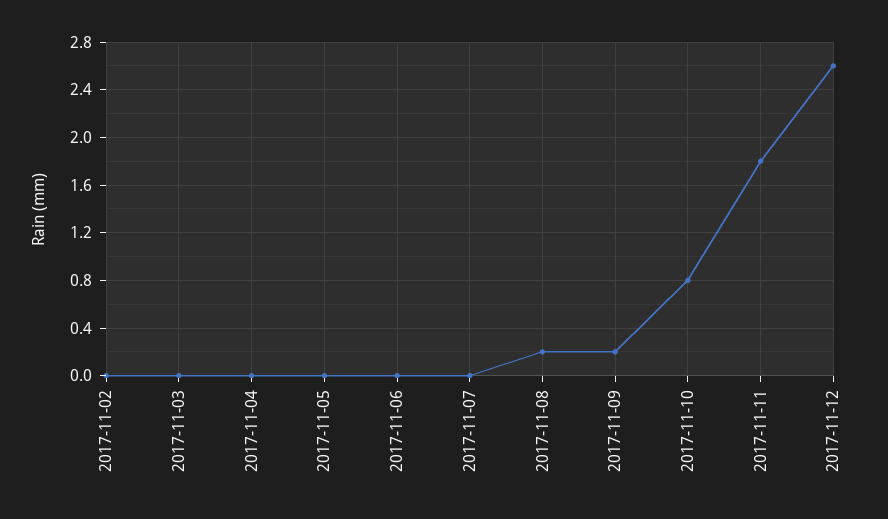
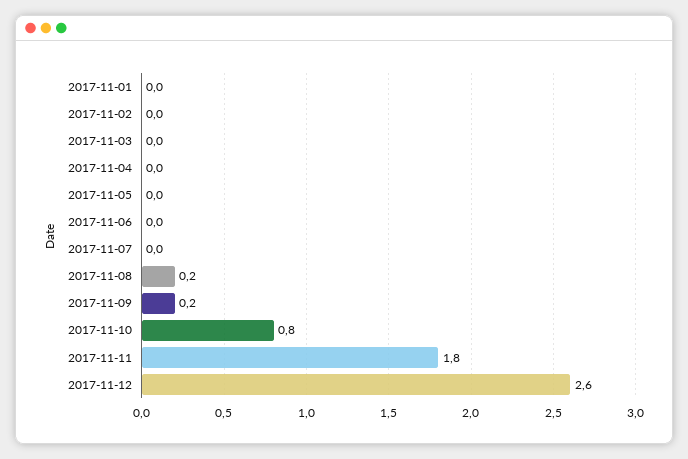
  {
    "2017-11-02": 0,
    "2017-11-03": 0,
    "2017-11-04": 0,
    "2017-11-05": 0,
    "2017-11-06": 0,
    "2017-11-07": 0,
    "2017-11-08": 0.2,
    "2017-11-09": 0.2,
    "2017-11-10": 0.8,
    "2017-11-11": 1.8,
-   "2017-11-12": 2.6
+   "2017-11-12": 2.6,
+   "2017-11-01": 0
  }

